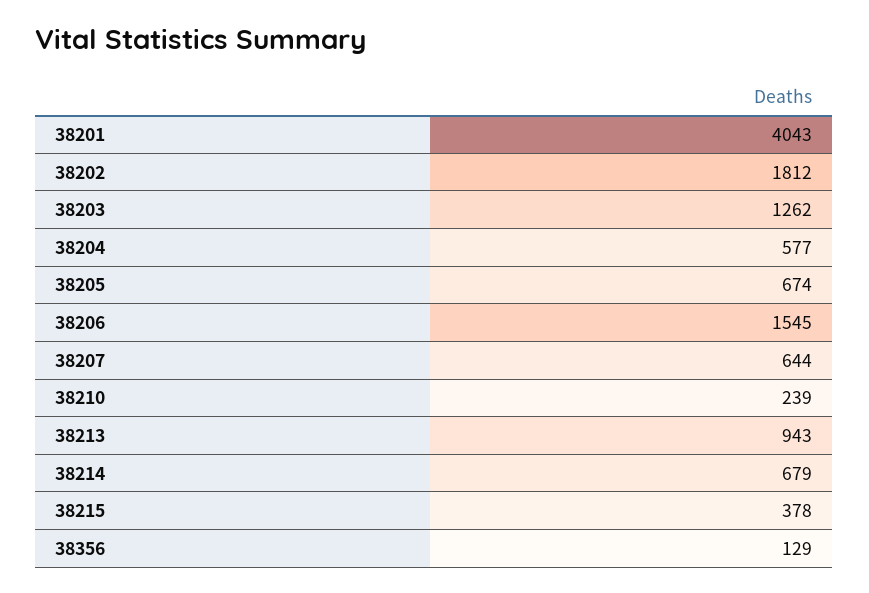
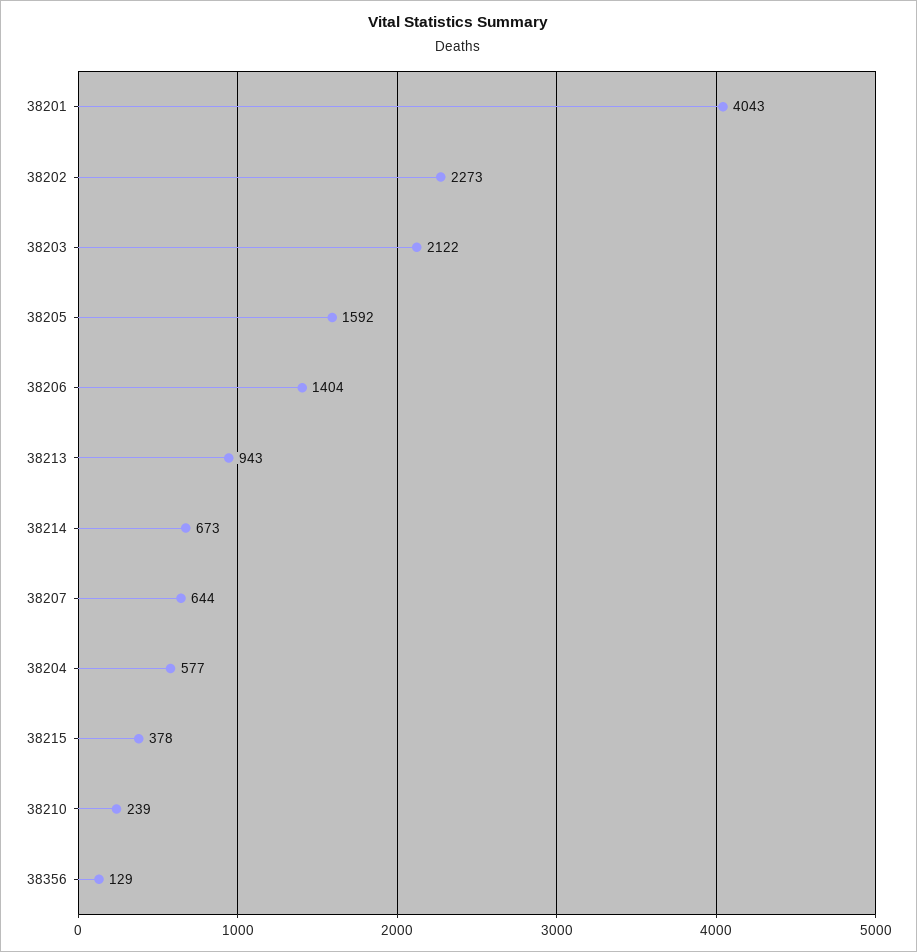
  {
    "38201": 4043,
-   "38202": 1812,
+   "38202": 2273,
-   "38203": 1262,
+   "38203": 2122,
    "38204": 577,
-   "38205": 674,
+   "38205": 1592,
-   "38206": 1545,
+   "38206": 1404,
    "38207": 644,
    "38210": 239,
    "38213": 943,
-   "38214": 679,
+   "38214": 673,
    "38215": 378,
    "38356": 129
  }

